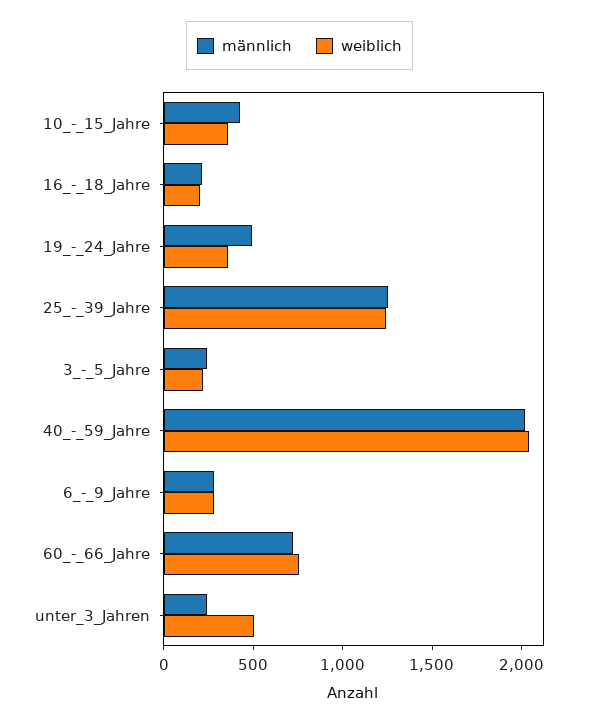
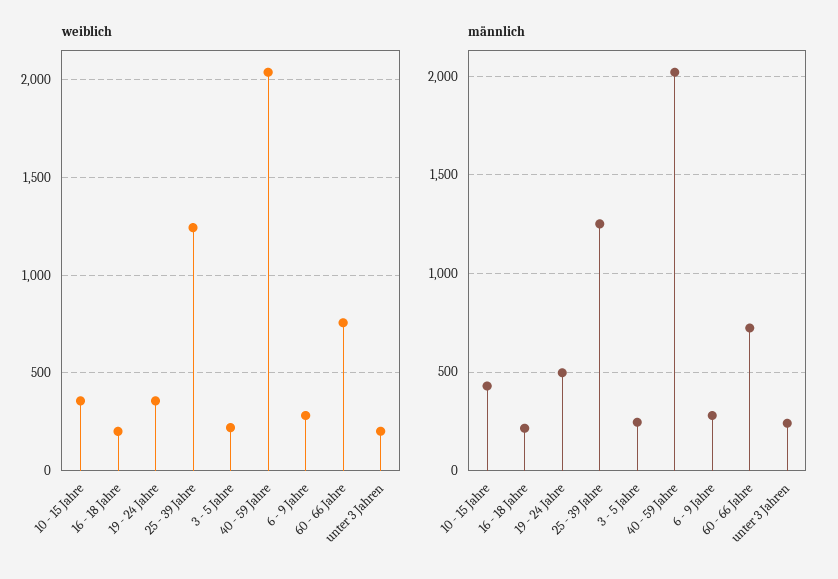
  {
    "männlich": {
      "10_-_15_Jahre": 450,
      "16_-_18_Jahre": 200,
      "19_-_24_Jahre": 500,
      "25_-_39_Jahre": 1250,
      "3_-_5_Jahre": 250,
      "40_-_59_Jahre": 2000,
      "6_-_9_Jahre": 300,
      "60_-_66_Jahre": 700,
      "unter_3_Jahren": 250
    },
    "weiblich": {
      "10_-_15_Jahre": 350,
      "16_-_18_Jahre": 200,
      "19_-_24_Jahre": 350,
      "25_-_39_Jahre": 1250,
      "3_-_5_Jahre": 200,
      "40_-_59_Jahre": 2050,
      "6_-_9_Jahre": 300,
      "60_-_66_Jahre": 750,
-     "unter_3_Jahren": 500
+     "unter_3_Jahren": 200
    }
  }

